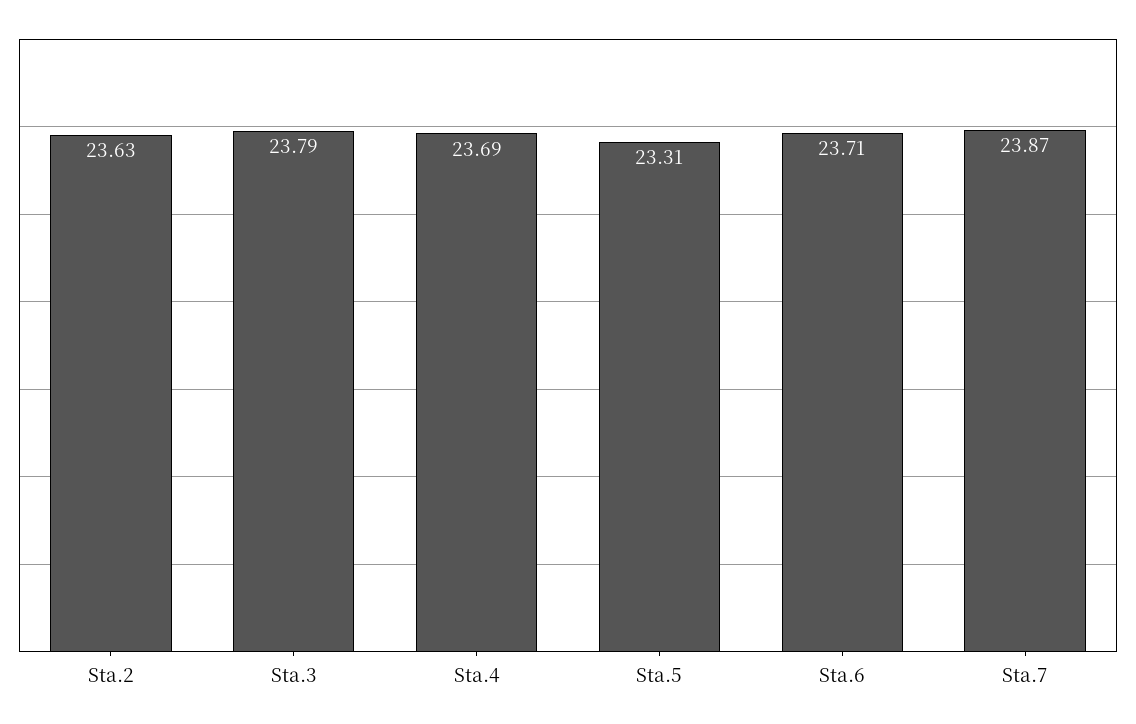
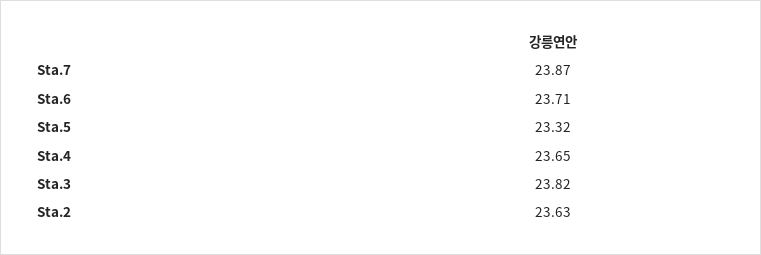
  {
    "Sta.2": 23.63,
-   "Sta.3": 23.79,
+   "Sta.3": 23.82,
-   "Sta.4": 23.69,
+   "Sta.4": 23.65,
-   "Sta.5": 23.31,
+   "Sta.5": 23.32,
    "Sta.6": 23.71,
    "Sta.7": 23.87
  }

